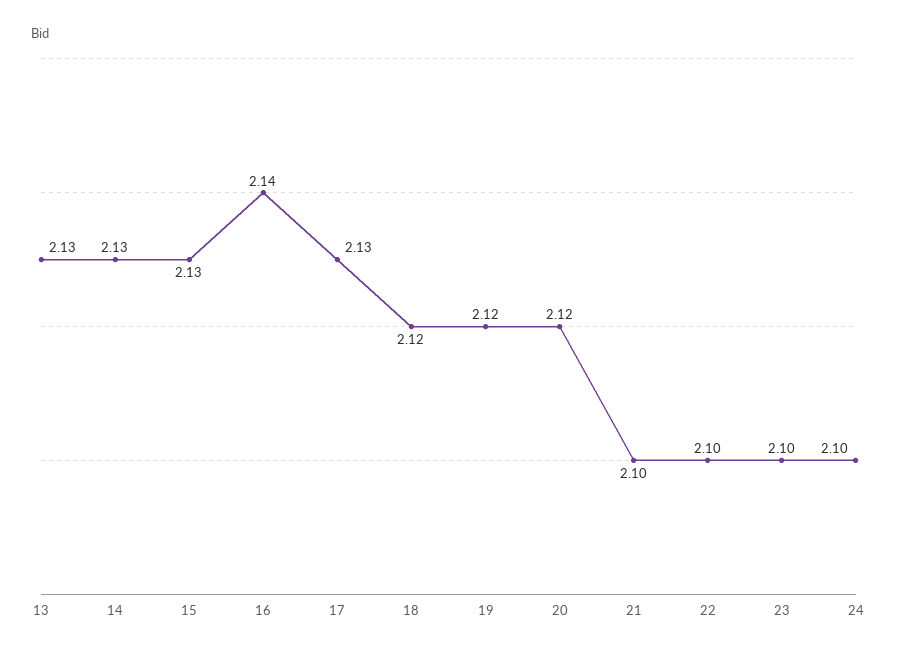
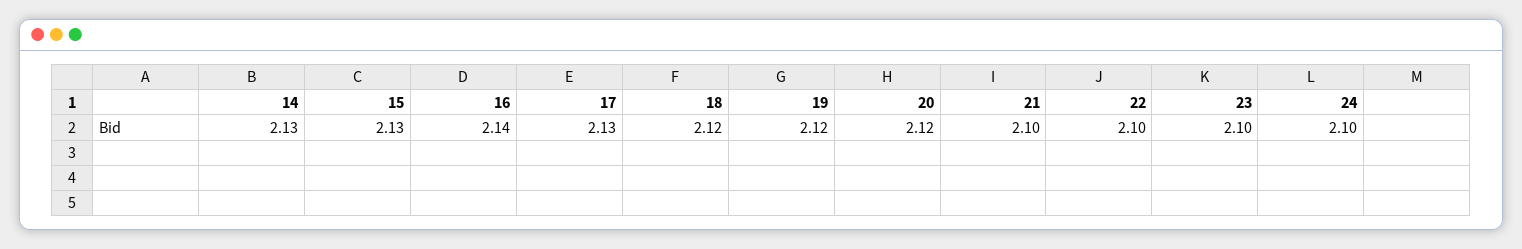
  {
-   "13": 2.13,
    "14": 2.13,
    "15": 2.13,
    "16": 2.14,
    "17": 2.13,
    "18": 2.12,
    "19": 2.12,
    "20": 2.12,
    "21": 2.1,
    "22": 2.1,
    "23": 2.1,
    "24": 2.1
  }

